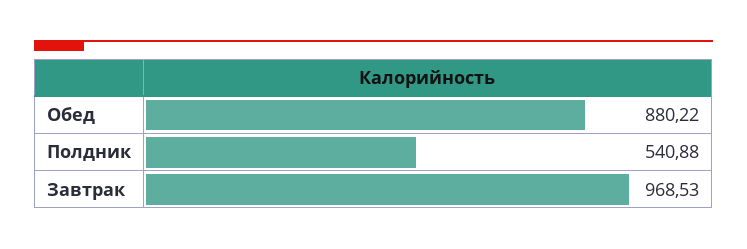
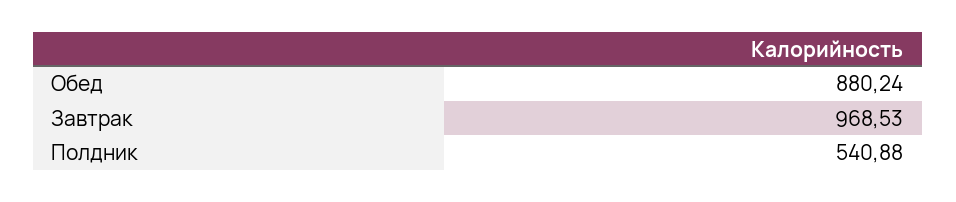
  {
-   "Обед": 880.22,
+   "Обед": 880.24,
    "Полдник": 540.88,
    "Завтрак": 968.53
  }

